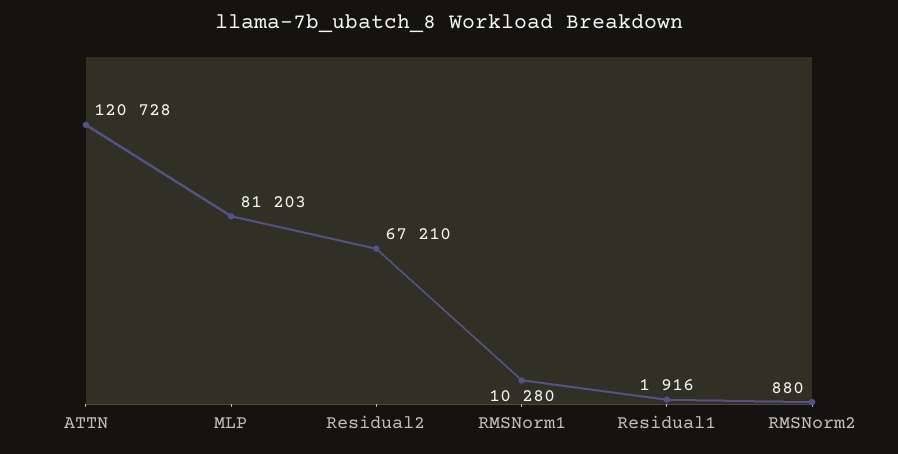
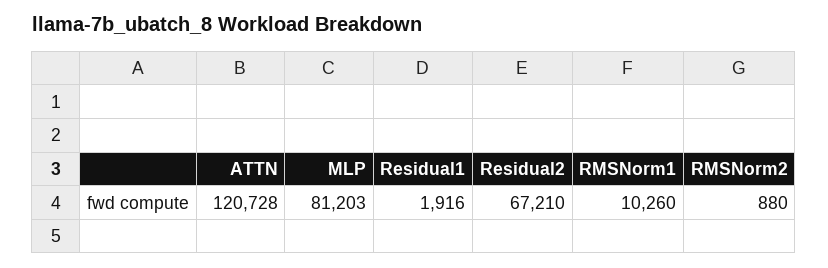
  {
    "ATTN": 120728,
    "MLP": 81203,
    "Residual2": 67210,
-   "RMSNorm1": 10280,
+   "RMSNorm1": 10260,
    "Residual1": 1916,
    "RMSNorm2": 880
  }

